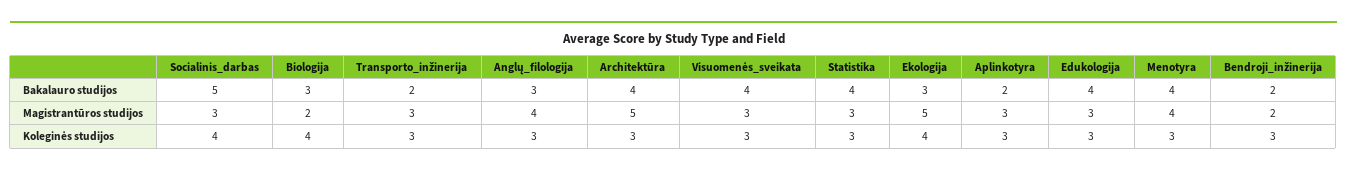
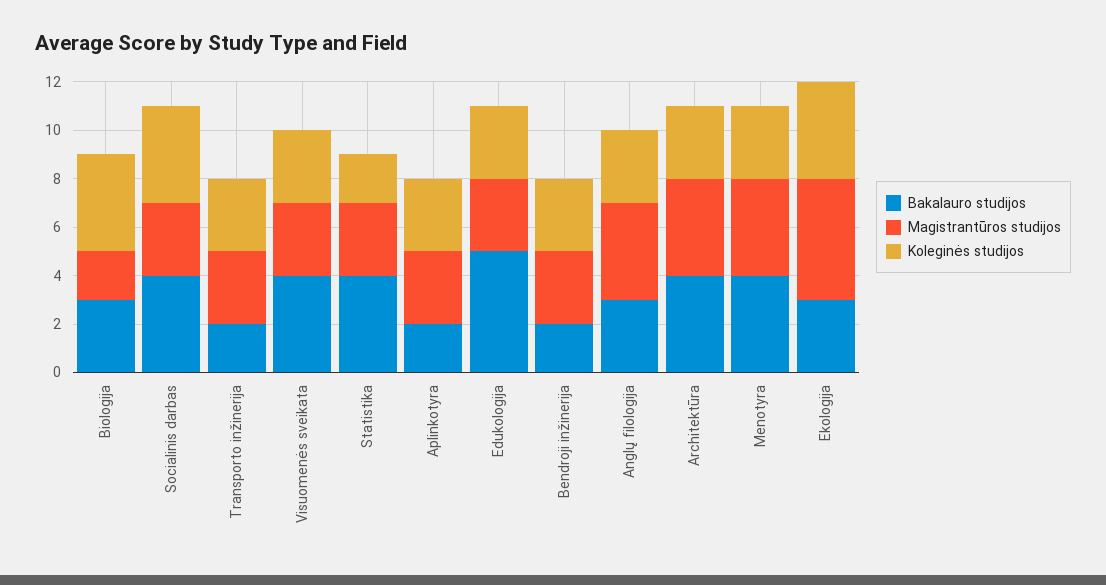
  {
    "Bakalauro studijos": {
-     "Socialinis_darbas": 5,
+     "Socialinis_darbas": 4,
      "Biologija": 3,
      "Transporto_inžinerija": 2,
      "Anglų_filologija": 3,
      "Architektūra": 4,
      "Visuomenės_sveikata": 4,
      "Statistika": 4,
      "Ekologija": 3,
      "Aplinkotyra": 2,
-     "Edukologija": 4,
+     "Edukologija": 5,
      "Menotyra": 4,
      "Bendroji_inžinerija": 2
    },
    "Magistrantūros studijos": {
      "Socialinis_darbas": 3,
      "Biologija": 2,
      "Transporto_inžinerija": 3,
      "Anglų_filologija": 4,
-     "Architektūra": 5,
+     "Architektūra": 4,
      "Visuomenės_sveikata": 3,
      "Statistika": 3,
      "Ekologija": 5,
      "Aplinkotyra": 3,
      "Edukologija": 3,
      "Menotyra": 4,
-     "Bendroji_inžinerija": 2
+     "Bendroji_inžinerija": 3
    },
    "Koleginės studijos": {
      "Socialinis_darbas": 4,
      "Biologija": 4,
      "Transporto_inžinerija": 3,
      "Anglų_filologija": 3,
      "Architektūra": 3,
      "Visuomenės_sveikata": 3,
-     "Statistika": 3,
+     "Statistika": 2,
      "Ekologija": 4,
      "Aplinkotyra": 3,
      "Edukologija": 3,
      "Menotyra": 3,
      "Bendroji_inžinerija": 3
    }
  }

